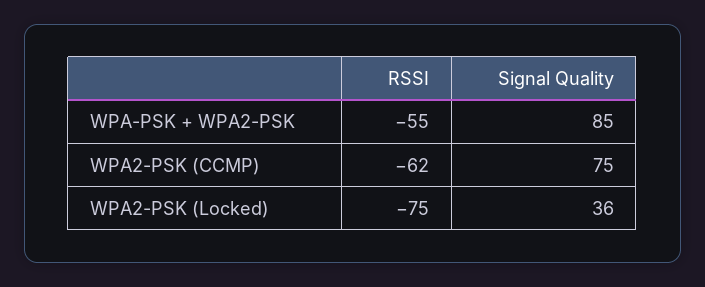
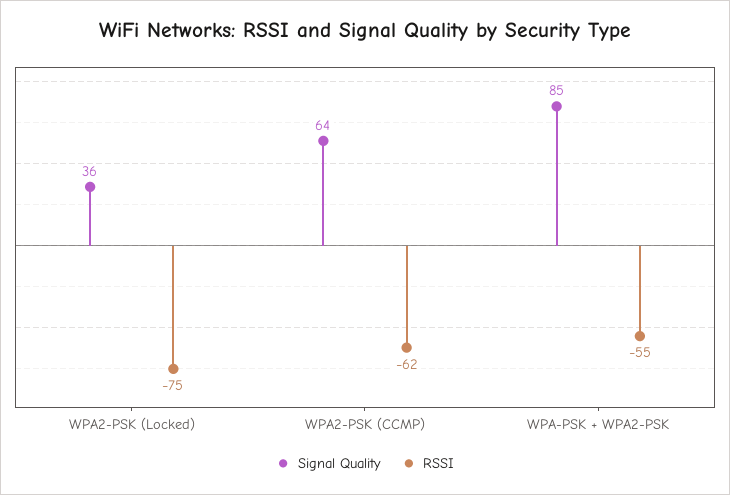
  {
    "RSSI": {
      "WPA-PSK + WPA2-PSK": -55,
      "WPA2-PSK (CCMP)": -62,
      "WPA2-PSK (Locked)": -75
    },
    "Signal Quality": {
      "WPA-PSK + WPA2-PSK": 85,
-     "WPA2-PSK (CCMP)": 75,
+     "WPA2-PSK (CCMP)": 64,
      "WPA2-PSK (Locked)": 36
    }
  }

